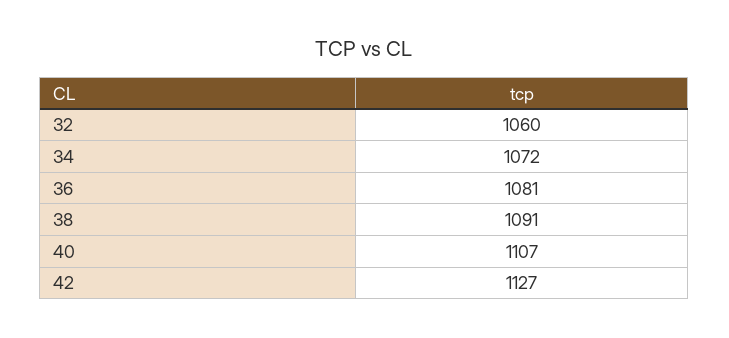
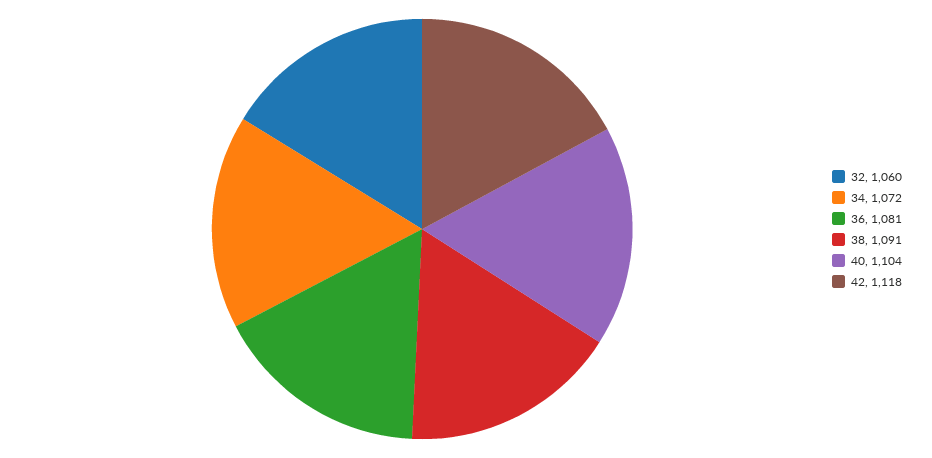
  {
    "32": 1060,
    "34": 1072,
    "36": 1081,
    "38": 1091,
-   "40": 1107,
+   "40": 1104,
-   "42": 1127
+   "42": 1118
  }

